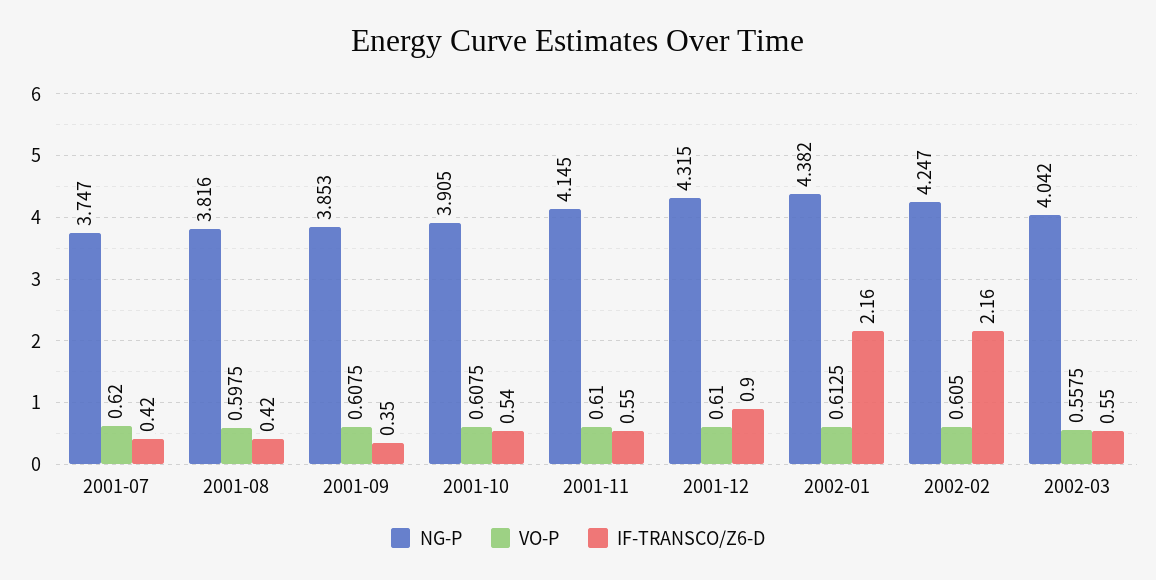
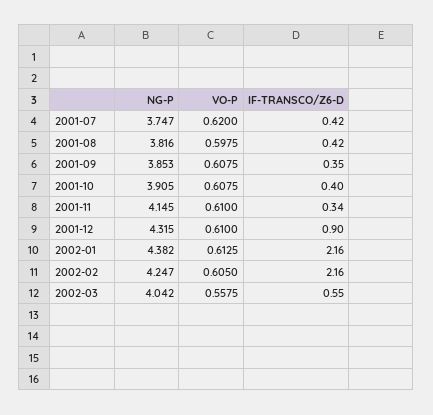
  {
    "NG-P": {
      "2001-07": 3.747,
      "2001-08": 3.816,
      "2001-09": 3.853,
      "2001-10": 3.905,
      "2001-11": 4.145,
      "2001-12": 4.315,
      "2002-01": 4.382,
      "2002-02": 4.247,
      "2002-03": 4.042
    },
    "VO-P": {
      "2001-07": 0.62,
      "2001-08": 0.5975,
      "2001-09": 0.6075,
      "2001-10": 0.6075,
      "2001-11": 0.61,
      "2001-12": 0.61,
      "2002-01": 0.6125,
      "2002-02": 0.605,
      "2002-03": 0.5575
    },
    "IF-TRANSCO/Z6-D": {
      "2001-07": 0.42,
      "2001-08": 0.42,
      "2001-09": 0.35,
-     "2001-10": 0.54,
+     "2001-10": 0.4,
-     "2001-11": 0.55,
+     "2001-11": 0.34,
      "2001-12": 0.9,
      "2002-01": 2.16,
      "2002-02": 2.16,
      "2002-03": 0.55
    }
  }

